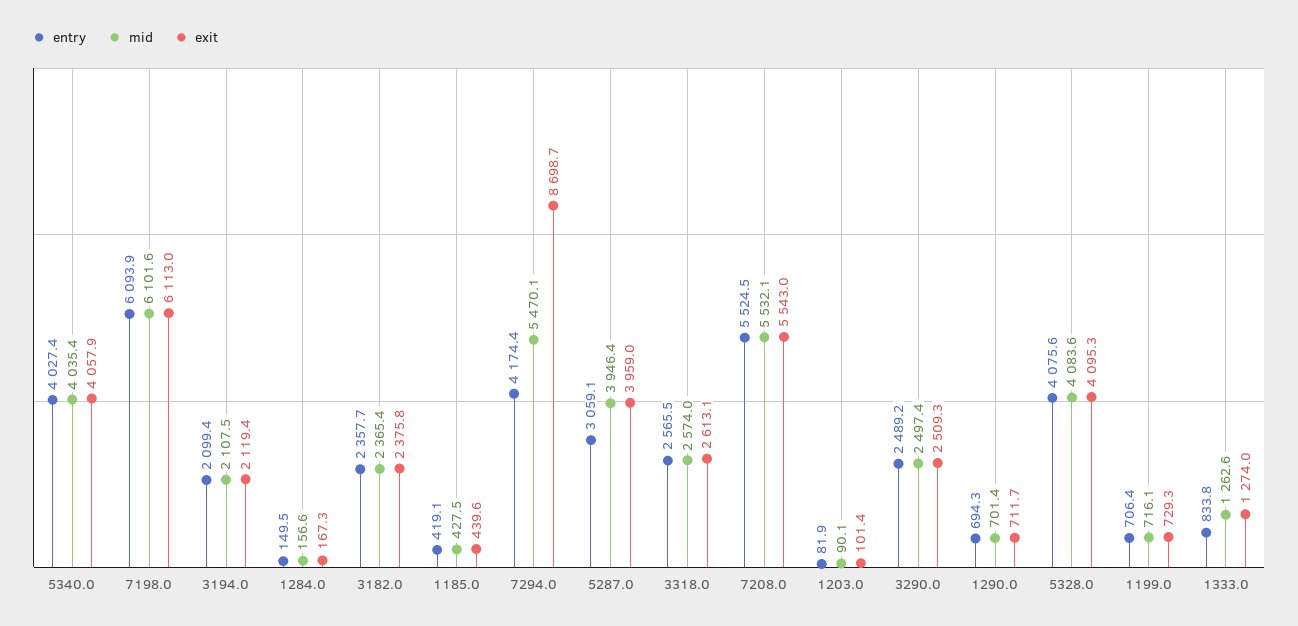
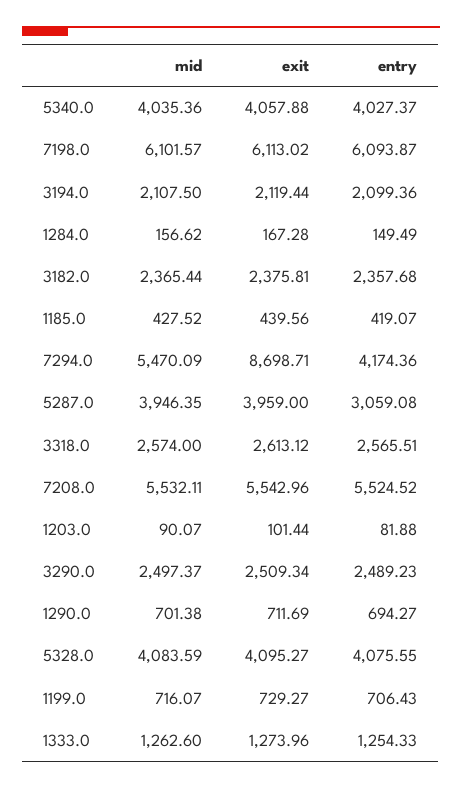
  {
    "entry": {
      "5340.0": 4027.37,
      "7198.0": 6093.87,
      "3194.0": 2099.36,
      "1284.0": 149.49,
      "3182.0": 2357.68,
      "1185.0": 419.07,
      "7294.0": 4174.36,
      "5287.0": 3059.08,
      "3318.0": 2565.51,
      "7208.0": 5524.52,
      "1203.0": 81.88,
      "3290.0": 2489.23,
      "1290.0": 694.27,
      "5328.0": 4075.55,
      "1199.0": 706.43,
-     "1333.0": 833.8
+     "1333.0": 1254.33
    },
    "mid": {
      "5340.0": 4035.36,
      "7198.0": 6101.57,
      "3194.0": 2107.5,
      "1284.0": 156.62,
      "3182.0": 2365.44,
      "1185.0": 427.52,
      "7294.0": 5470.09,
      "5287.0": 3946.35,
      "3318.0": 2574,
      "7208.0": 5532.11,
      "1203.0": 90.07,
      "3290.0": 2497.37,
      "1290.0": 701.38,
      "5328.0": 4083.59,
      "1199.0": 716.07,
      "1333.0": 1262.6
    },
    "exit": {
      "5340.0": 4057.88,
      "7198.0": 6113.02,
      "3194.0": 2119.44,
      "1284.0": 167.28,
      "3182.0": 2375.81,
      "1185.0": 439.56,
      "7294.0": 8698.71,
      "5287.0": 3959,
      "3318.0": 2613.12,
      "7208.0": 5542.96,
      "1203.0": 101.44,
      "3290.0": 2509.34,
      "1290.0": 711.69,
      "5328.0": 4095.27,
      "1199.0": 729.27,
      "1333.0": 1273.96
    }
  }

